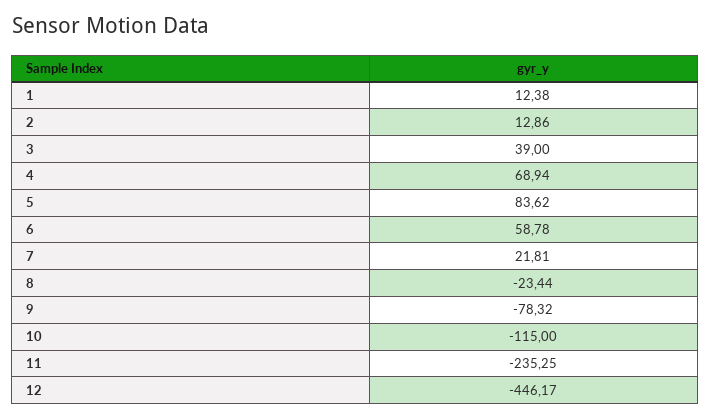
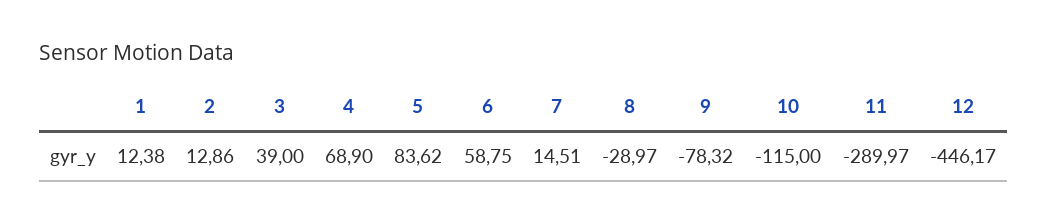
  {
    "1": 12.38,
    "2": 12.86,
    "3": 39,
-   "4": 68.94,
+   "4": 68.9,
    "5": 83.62,
-   "6": 58.78,
+   "6": 58.75,
-   "7": 21.81,
+   "7": 14.51,
-   "8": -23.44,
+   "8": -28.97,
    "9": -78.32,
    "10": -115,
-   "11": -235.25,
+   "11": -289.97,
    "12": -446.17
  }

